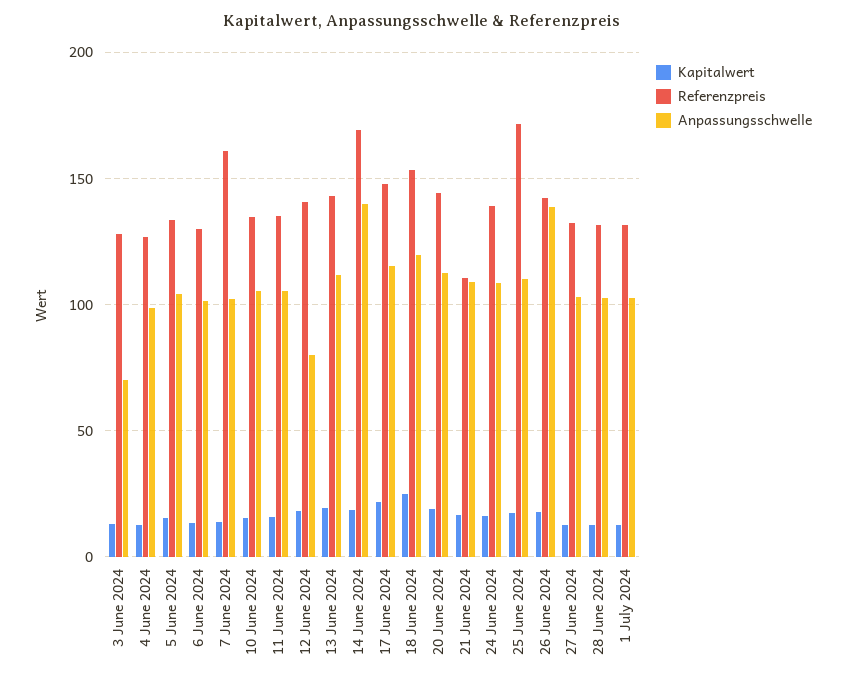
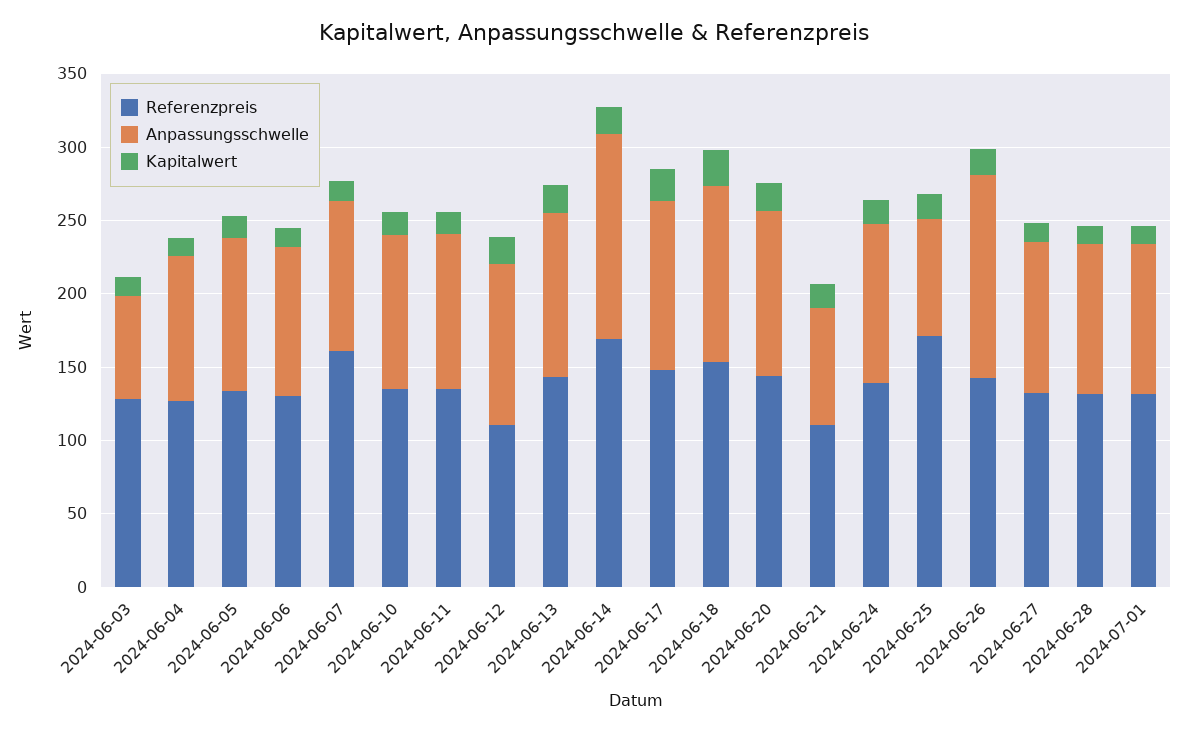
  {
    "Kapitalwert": {
      "3 June 2024": 15,
      "4 June 2024": 10,
      "5 June 2024": 15,
      "6 June 2024": 15,
      "7 June 2024": 15,
      "10 June 2024": 15,
      "11 June 2024": 15,
      "12 June 2024": 20,
      "13 June 2024": 20,
      "14 June 2024": 20,
      "17 June 2024": 20,
      "18 June 2024": 25,
      "20 June 2024": 20,
      "21 June 2024": 15,
      "24 June 2024": 15,
      "25 June 2024": 15,
      "26 June 2024": 20,
      "27 June 2024": 15,
      "28 June 2024": 10,
      "1 July 2024": 10
    },
    "Referenzpreis": {
      "3 June 2024": 130,
      "4 June 2024": 125,
      "5 June 2024": 135,
      "6 June 2024": 130,
      "7 June 2024": 160,
      "10 June 2024": 135,
      "11 June 2024": 135,
-     "12 June 2024": 140,
+     "12 June 2024": 110,
      "13 June 2024": 145,
      "14 June 2024": 170,
      "17 June 2024": 150,
      "18 June 2024": 155,
      "20 June 2024": 145,
      "21 June 2024": 110,
      "24 June 2024": 140,
      "25 June 2024": 170,
      "26 June 2024": 140,
      "27 June 2024": 130,
      "28 June 2024": 130,
      "1 July 2024": 130
    },
    "Anpassungsschwelle": {
      "3 June 2024": 70,
      "4 June 2024": 100,
      "5 June 2024": 105,
      "6 June 2024": 100,
      "7 June 2024": 100,
      "10 June 2024": 105,
      "11 June 2024": 105,
-     "12 June 2024": 80,
+     "12 June 2024": 110,
      "13 June 2024": 110,
      "14 June 2024": 140,
      "17 June 2024": 115,
      "18 June 2024": 120,
      "20 June 2024": 115,
-     "21 June 2024": 110,
+     "21 June 2024": 80,
      "24 June 2024": 110,
-     "25 June 2024": 110,
+     "25 June 2024": 80,
      "26 June 2024": 140,
      "27 June 2024": 105,
      "28 June 2024": 105,
      "1 July 2024": 105
    }
  }

